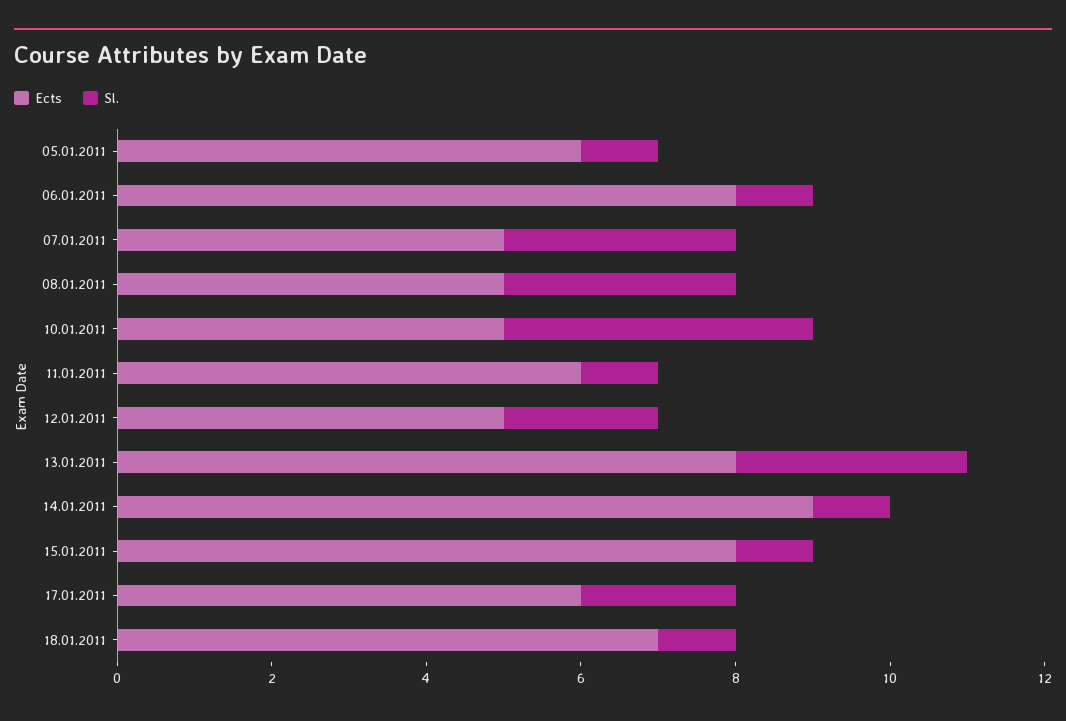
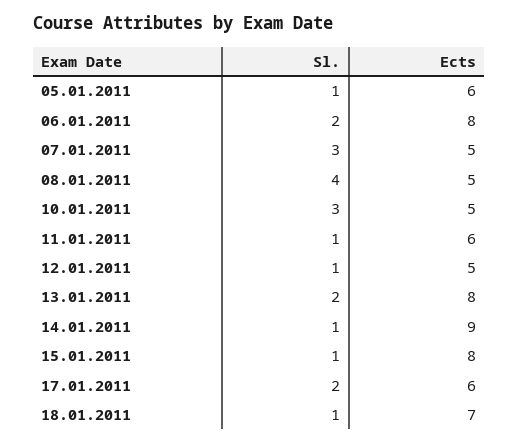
  {
    "Ects": {
      "05.01.2011": 6,
      "06.01.2011": 8,
      "07.01.2011": 5,
      "08.01.2011": 5,
      "10.01.2011": 5,
      "11.01.2011": 6,
      "12.01.2011": 5,
      "13.01.2011": 8,
      "14.01.2011": 9,
      "15.01.2011": 8,
      "17.01.2011": 6,
      "18.01.2011": 7
    },
    "Sl.": {
      "05.01.2011": 1,
-     "06.01.2011": 1,
+     "06.01.2011": 2,
      "07.01.2011": 3,
-     "08.01.2011": 3,
+     "08.01.2011": 4,
-     "10.01.2011": 4,
+     "10.01.2011": 3,
      "11.01.2011": 1,
-     "12.01.2011": 2,
+     "12.01.2011": 1,
-     "13.01.2011": 3,
+     "13.01.2011": 2,
      "14.01.2011": 1,
      "15.01.2011": 1,
      "17.01.2011": 2,
      "18.01.2011": 1
    }
  }

